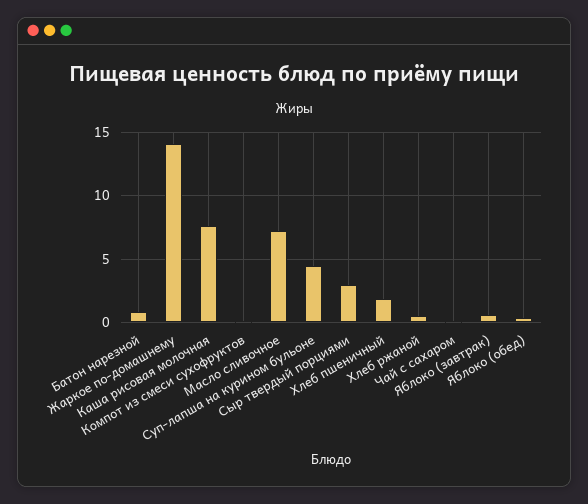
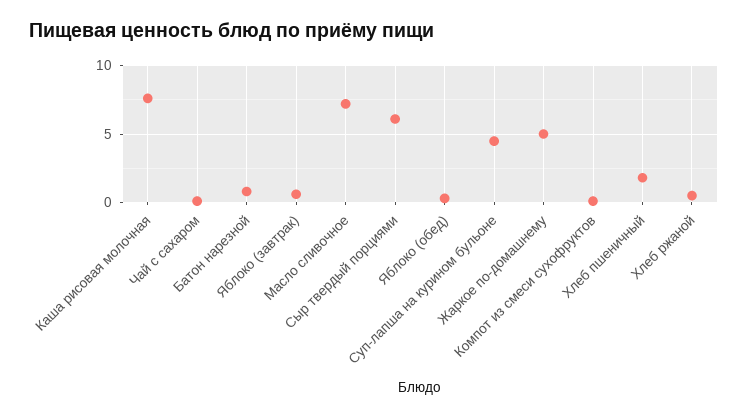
  {
    "Батон нарезной": 1,
-   "Жаркое по-домашнему": 14,
+   "Жаркое по-домашнему": 5,
    "Каша рисовая молочная": 7.5,
    "Компот из смеси сухофруктов": 0,
    "Масло сливочное": 7,
    "Суп-лапша на курином бульоне": 4.5,
-   "Сыр твердый порциями": 3,
+   "Сыр твердый порциями": 6,
    "Хлеб пшеничный": 2,
    "Хлеб ржаной": 0.5,
    "Чай с сахаром": 0,
    "Яблоко (завтрак)": 0.5,
    "Яблоко (обед)": 0.5
  }

